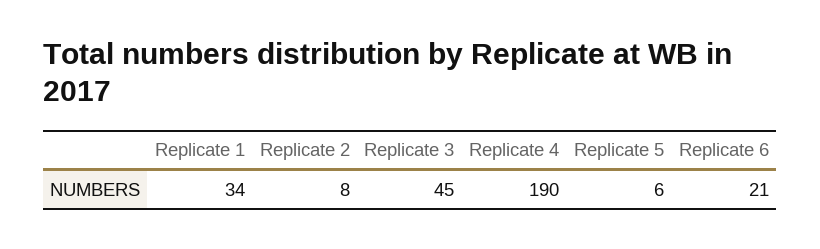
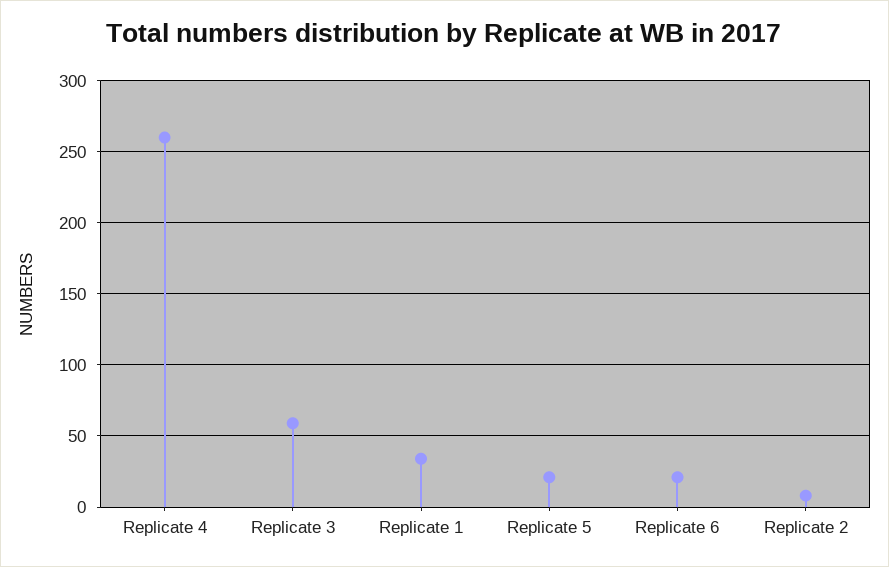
  {
    "Replicate 1": 34,
    "Replicate 2": 8,
-   "Replicate 3": 45,
+   "Replicate 3": 60,
-   "Replicate 4": 190,
+   "Replicate 4": 260,
-   "Replicate 5": 6,
+   "Replicate 5": 20,
    "Replicate 6": 21
  }

